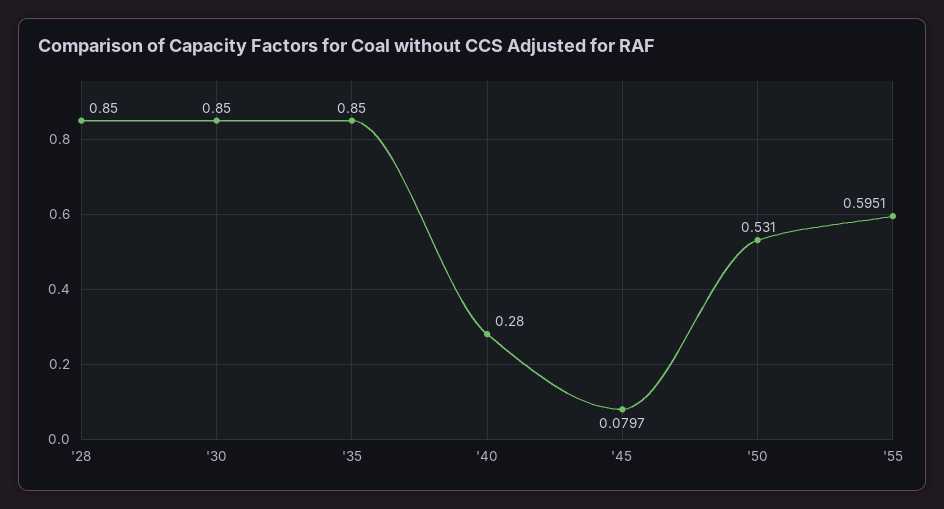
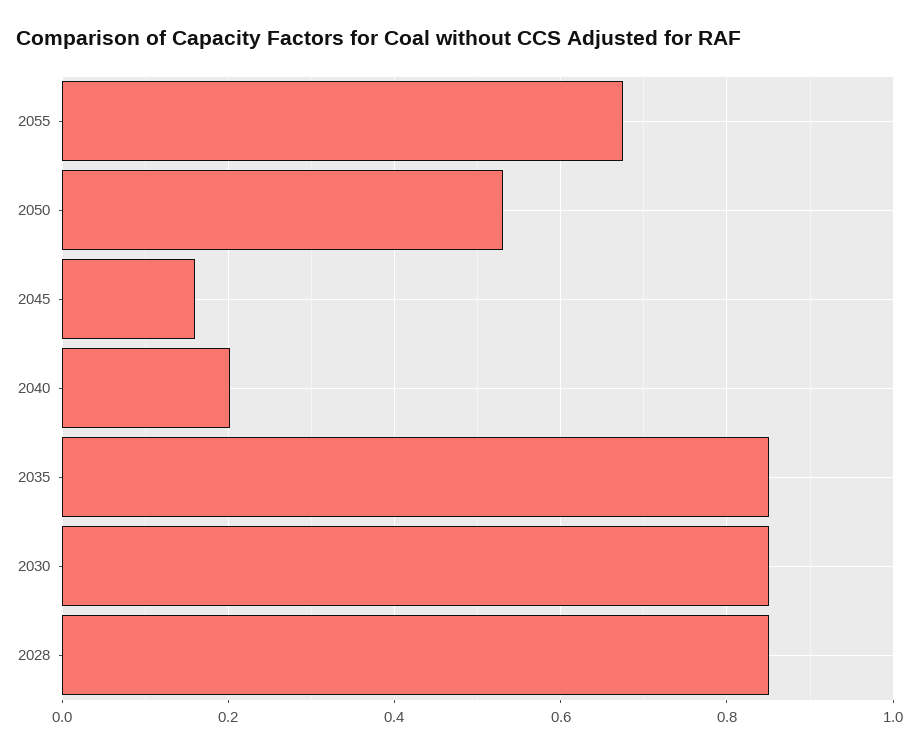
  {
    "'28": 0.85,
    "'30": 0.85,
    "'35": 0.85,
-   "'40": 0.28,
+   "'40": 0.2,
-   "'45": 0.0797,
+   "'45": 0.16,
    "'50": 0.531,
-   "'55": 0.5951
+   "'55": 0.68
  }

